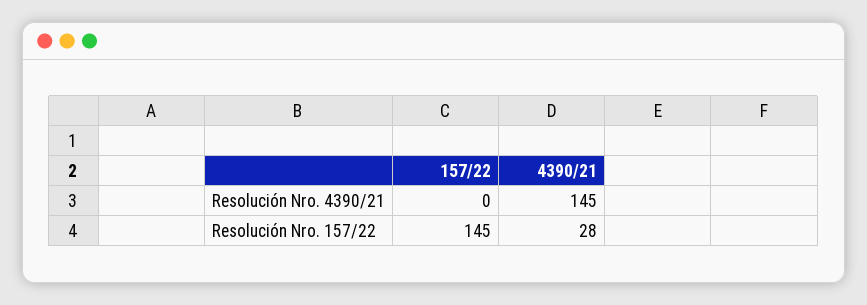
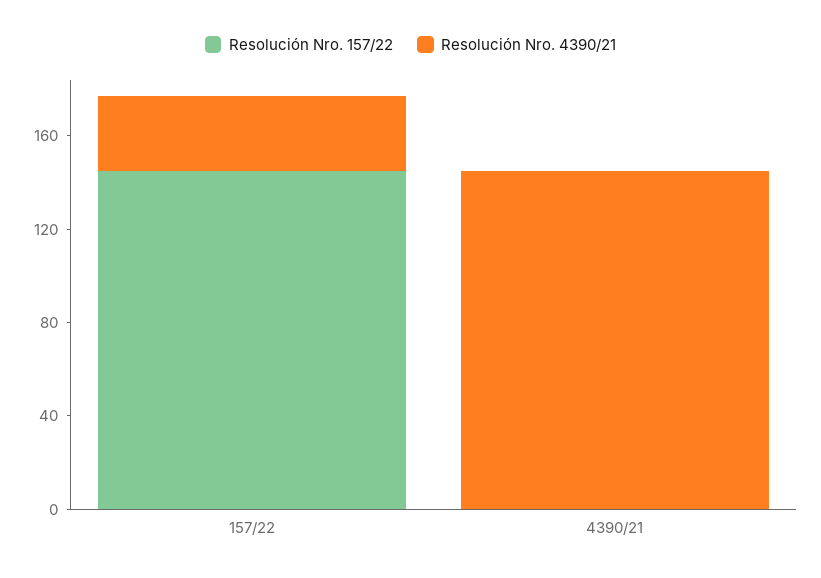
  {
    "Resolución Nro. 4390/21": {
-     "157/22": 0,
+     "157/22": 30,
      "4390/21": 145
    },
    "Resolución Nro. 157/22": {
      "157/22": 145,
-     "4390/21": 28
+     "4390/21": 0
    }
  }

